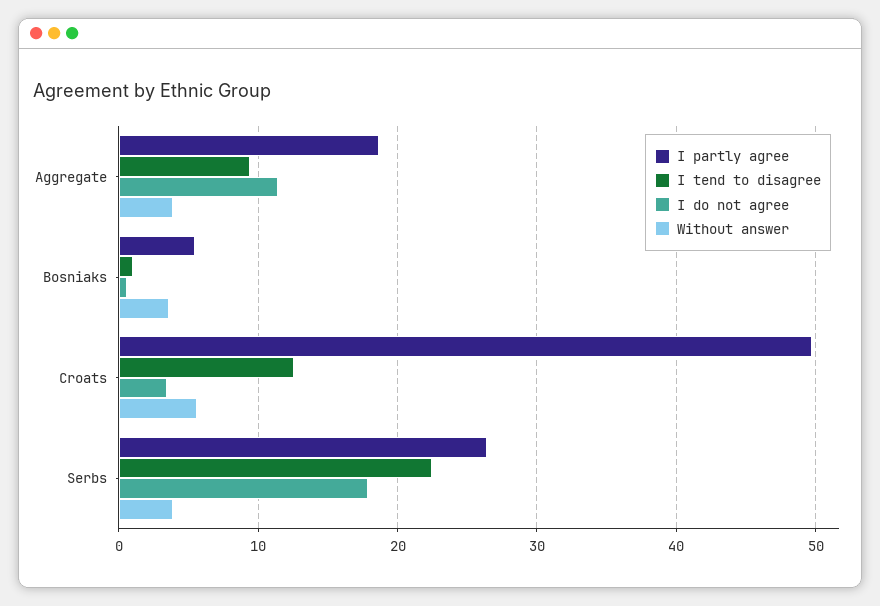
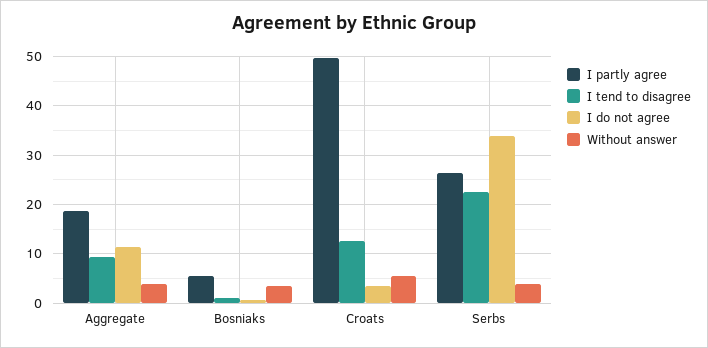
  {
    "I partly agree": {
      "Aggregate": 19,
      "Bosniaks": 6,
      "Croats": 50,
      "Serbs": 26
    },
    "I tend to disagree": {
      "Aggregate": 9,
      "Bosniaks": 1,
      "Croats": 13,
      "Serbs": 23
    },
    "I do not agree": {
      "Aggregate": 11,
      "Bosniaks": 1,
      "Croats": 4,
-     "Serbs": 18
+     "Serbs": 34
    },
    "Without answer": {
      "Aggregate": 4,
      "Bosniaks": 4,
      "Croats": 6,
      "Serbs": 4
    }
  }

